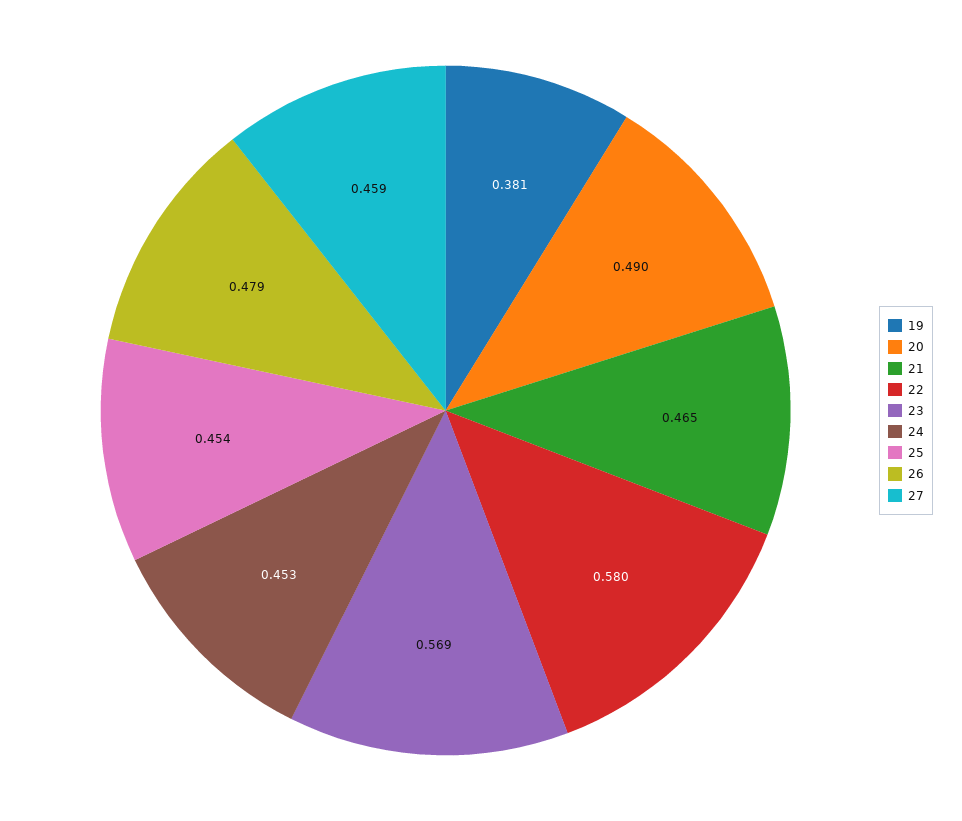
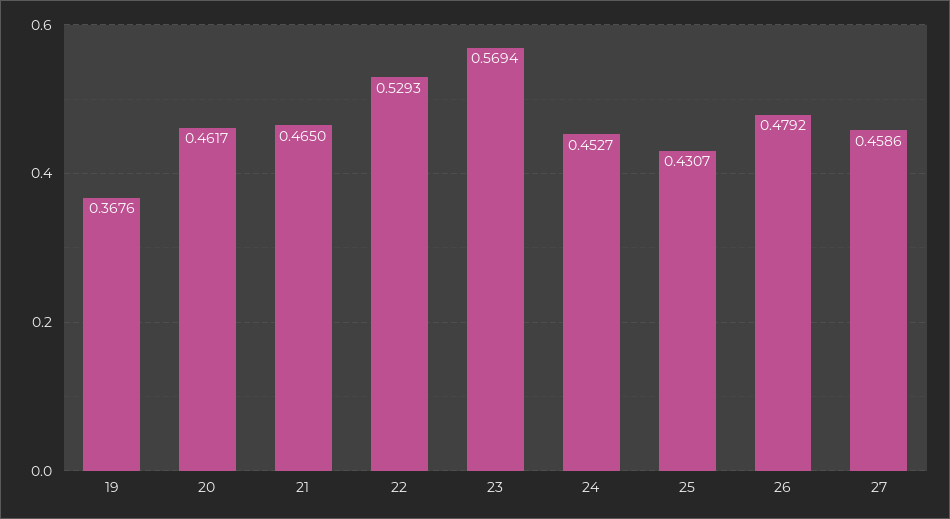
  {
-   "19": 0.381,
+   "19": 0.3676,
-   "20": 0.49,
+   "20": 0.4617,
    "21": 0.465,
-   "22": 0.58,
+   "22": 0.5293,
    "23": 0.5694,
    "24": 0.4527,
-   "25": 0.454,
+   "25": 0.4307,
    "26": 0.4792,
    "27": 0.4586
  }

